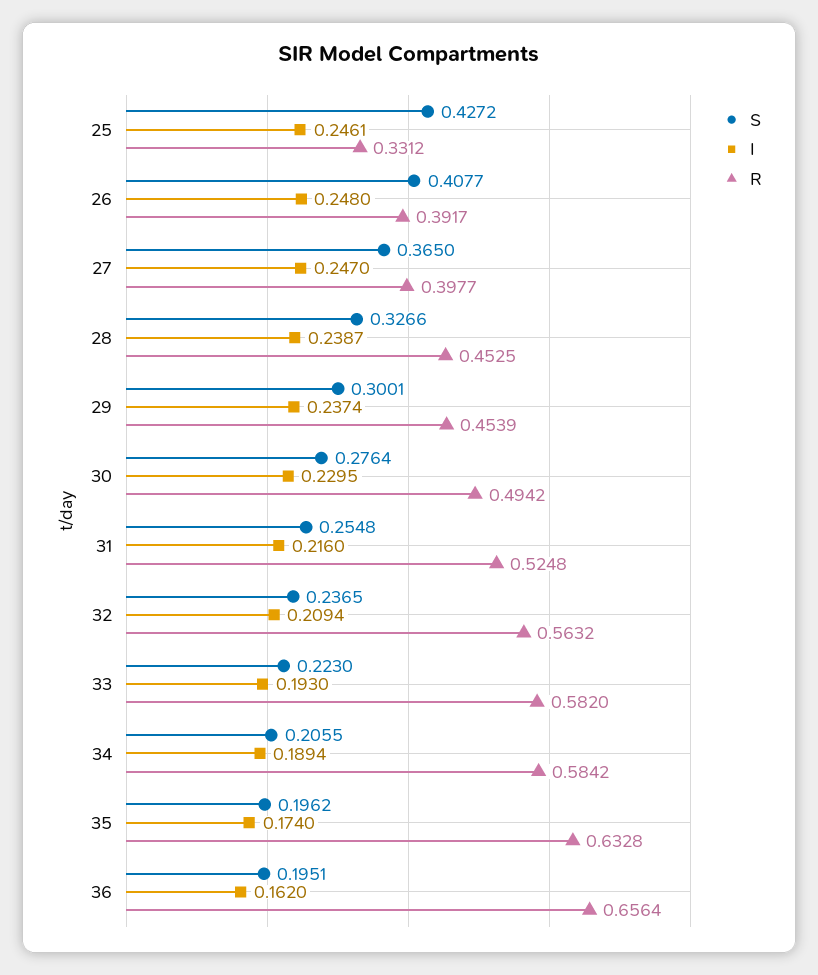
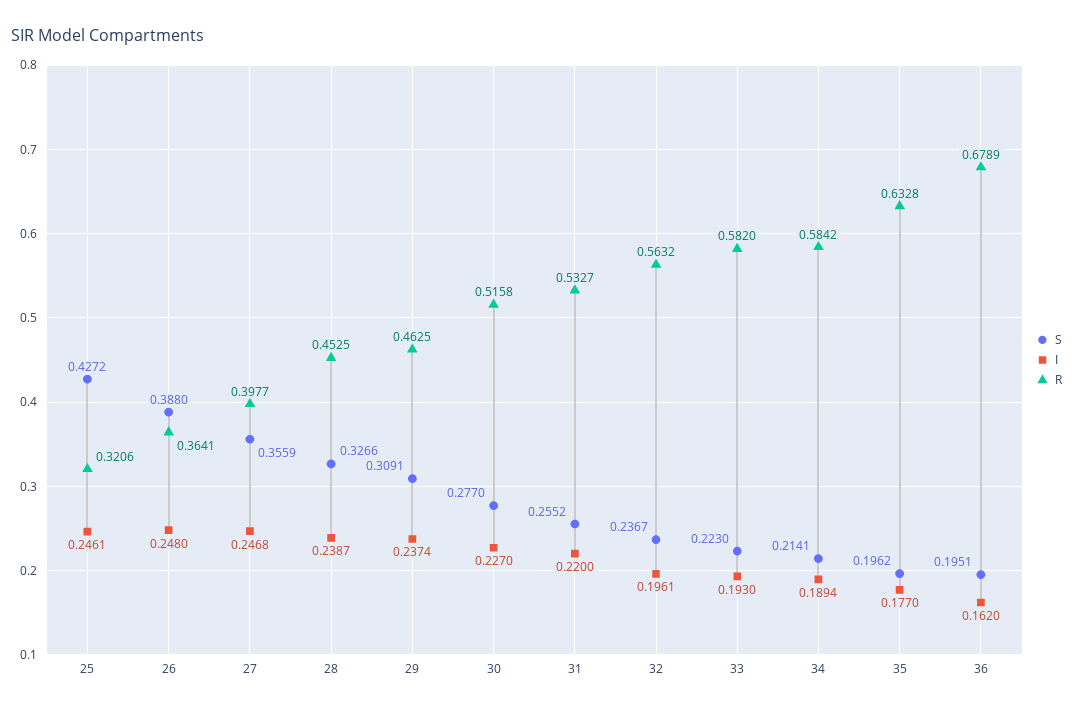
  {
    "S": {
      "25": 0.4272,
-     "26": 0.4077,
+     "26": 0.388,
-     "27": 0.365,
+     "27": 0.3559,
      "28": 0.3266,
-     "29": 0.3001,
+     "29": 0.3091,
-     "30": 0.2764,
+     "30": 0.277,
-     "31": 0.2548,
+     "31": 0.2552,
-     "32": 0.2365,
+     "32": 0.2367,
      "33": 0.223,
-     "34": 0.2055,
+     "34": 0.2141,
      "35": 0.1962,
      "36": 0.1951
    },
    "I": {
      "25": 0.2461,
      "26": 0.248,
-     "27": 0.247,
+     "27": 0.2468,
      "28": 0.2387,
      "29": 0.2374,
-     "30": 0.2295,
+     "30": 0.227,
-     "31": 0.216,
+     "31": 0.22,
-     "32": 0.2094,
+     "32": 0.1961,
      "33": 0.193,
      "34": 0.1894,
-     "35": 0.174,
+     "35": 0.177,
      "36": 0.162
    },
    "R": {
-     "25": 0.3312,
+     "25": 0.3206,
-     "26": 0.3917,
+     "26": 0.3641,
      "27": 0.3977,
      "28": 0.4525,
-     "29": 0.4539,
+     "29": 0.4625,
-     "30": 0.4942,
+     "30": 0.5158,
-     "31": 0.5248,
+     "31": 0.5327,
      "32": 0.5632,
      "33": 0.582,
      "34": 0.5842,
      "35": 0.6328,
-     "36": 0.6564
+     "36": 0.6789
    }
  }

